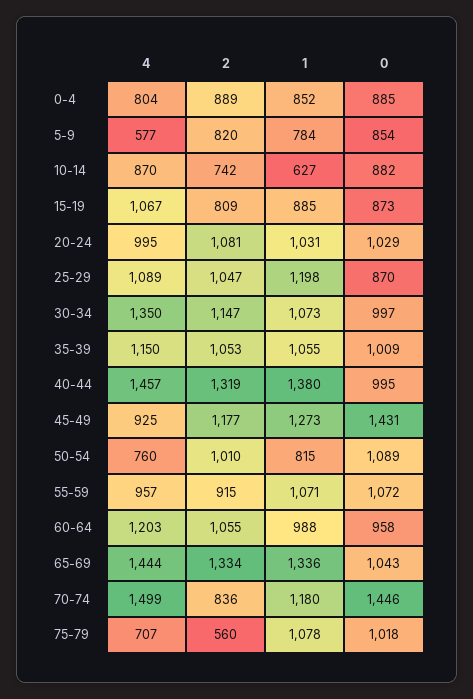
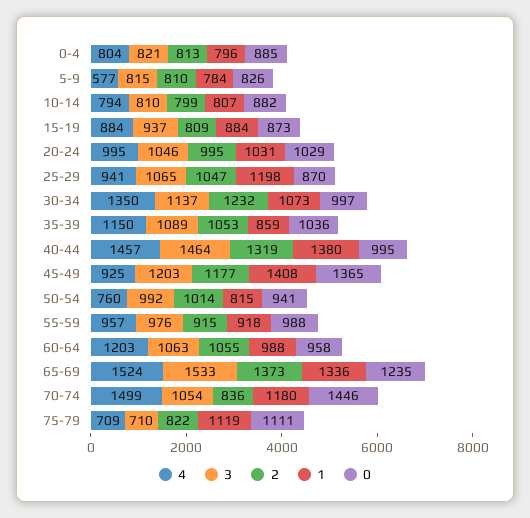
  {
    "4": {
      "0-4": 804,
      "5-9": 577,
-     "10-14": 870,
+     "10-14": 794,
-     "15-19": 1067,
+     "15-19": 884,
      "20-24": 995,
-     "25-29": 1089,
+     "25-29": 941,
      "30-34": 1350,
      "35-39": 1150,
      "40-44": 1457,
      "45-49": 925,
      "50-54": 760,
      "55-59": 957,
      "60-64": 1203,
-     "65-69": 1444,
+     "65-69": 1524,
      "70-74": 1499,
-     "75-79": 707
+     "75-79": 709
    },
    "2": {
-     "0-4": 889,
+     "0-4": 813,
-     "5-9": 820,
+     "5-9": 810,
-     "10-14": 742,
+     "10-14": 799,
      "15-19": 809,
-     "20-24": 1081,
+     "20-24": 995,
      "25-29": 1047,
-     "30-34": 1147,
+     "30-34": 1232,
      "35-39": 1053,
      "40-44": 1319,
      "45-49": 1177,
-     "50-54": 1010,
+     "50-54": 1014,
      "55-59": 915,
      "60-64": 1055,
-     "65-69": 1334,
+     "65-69": 1373,
      "70-74": 836,
-     "75-79": 560
+     "75-79": 822
    },
    "1": {
-     "0-4": 852,
+     "0-4": 796,
      "5-9": 784,
-     "10-14": 627,
+     "10-14": 807,
-     "15-19": 885,
+     "15-19": 884,
      "20-24": 1031,
      "25-29": 1198,
      "30-34": 1073,
-     "35-39": 1055,
+     "35-39": 859,
      "40-44": 1380,
-     "45-49": 1273,
+     "45-49": 1408,
      "50-54": 815,
-     "55-59": 1071,
+     "55-59": 918,
      "60-64": 988,
      "65-69": 1336,
      "70-74": 1180,
-     "75-79": 1078
+     "75-79": 1119
    },
    "0": {
      "0-4": 885,
-     "5-9": 854,
+     "5-9": 826,
      "10-14": 882,
      "15-19": 873,
      "20-24": 1029,
      "25-29": 870,
      "30-34": 997,
-     "35-39": 1009,
+     "35-39": 1036,
      "40-44": 995,
-     "45-49": 1431,
+     "45-49": 1365,
-     "50-54": 1089,
+     "50-54": 941,
-     "55-59": 1072,
+     "55-59": 988,
      "60-64": 958,
-     "65-69": 1043,
+     "65-69": 1235,
      "70-74": 1446,
-     "75-79": 1018
+     "75-79": 1111
-   }
+   },
+   "3": {
+     "0-4": 821,
+     "5-9": 815,
+     "10-14": 810,
+     "15-19": 937,
+     "20-24": 1046,
+     "25-29": 1065,
+     "30-34": 1137,
+     "35-39": 1089,
+     "40-44": 1464,
+     "45-49": 1203,
+     "50-54": 992,
+     "55-59": 976,
+     "60-64": 1063,
+     "65-69": 1533,
+     "70-74": 1054,
+     "75-79": 710
+   }
  }

